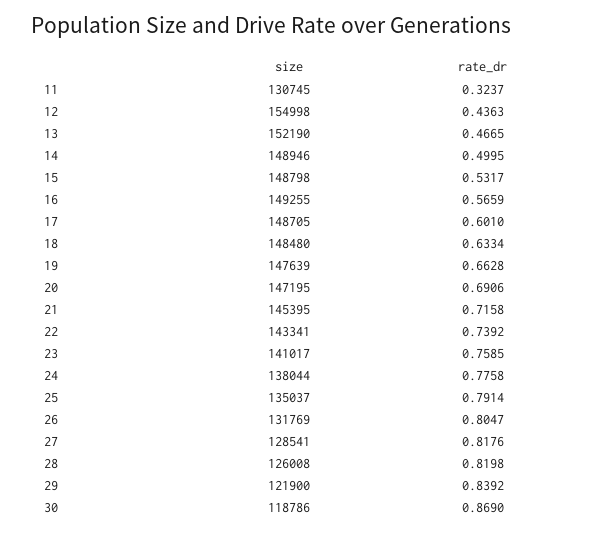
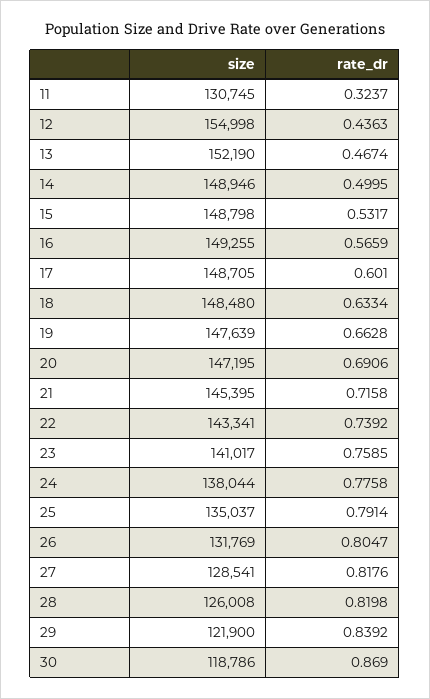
  {
    "size": {
      "11": 130745,
      "12": 154998,
      "13": 152190,
      "14": 148946,
      "15": 148798,
      "16": 149255,
      "17": 148705,
      "18": 148480,
      "19": 147639,
      "20": 147195,
      "21": 145395,
      "22": 143341,
      "23": 141017,
      "24": 138044,
      "25": 135037,
      "26": 131769,
      "27": 128541,
      "28": 126008,
      "29": 121900,
      "30": 118786
    },
    "rate_dr": {
      "11": 0.3237,
      "12": 0.4363,
-     "13": 0.4665,
+     "13": 0.4674,
      "14": 0.4995,
      "15": 0.5317,
      "16": 0.5659,
      "17": 0.601,
      "18": 0.6334,
      "19": 0.6628,
      "20": 0.6906,
      "21": 0.7158,
      "22": 0.7392,
      "23": 0.7585,
      "24": 0.7758,
      "25": 0.7914,
      "26": 0.8047,
      "27": 0.8176,
      "28": 0.8198,
      "29": 0.8392,
      "30": 0.869
    }
  }

